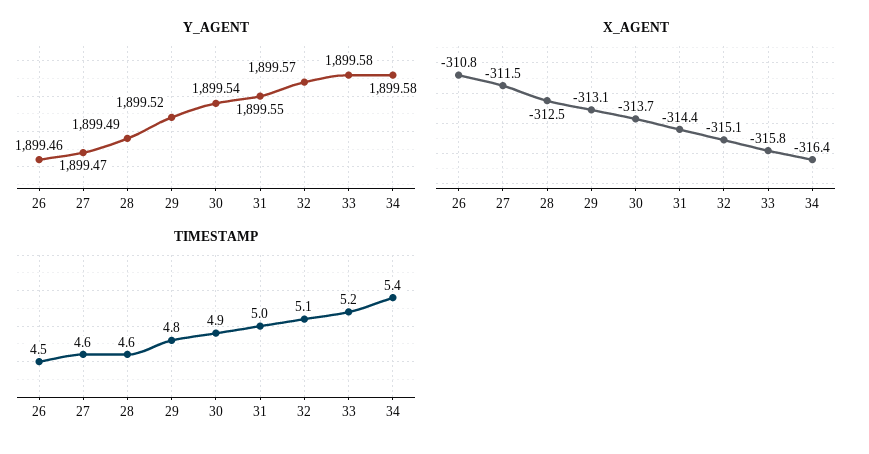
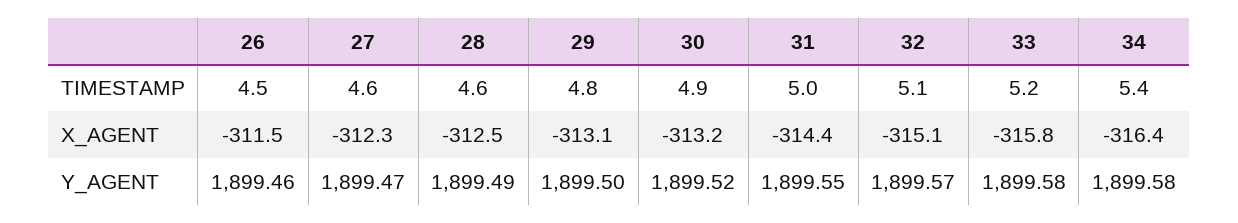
  {
    "Y_AGENT": {
      "26": 1899.46,
      "27": 1899.47,
      "28": 1899.49,
-     "29": 1899.52,
+     "29": 1899.5,
-     "30": 1899.54,
+     "30": 1899.52,
      "31": 1899.55,
      "32": 1899.57,
      "33": 1899.58,
      "34": 1899.58
    },
    "X_AGENT": {
-     "26": -310.8,
+     "26": -311.5,
-     "27": -311.5,
+     "27": -312.3,
      "28": -312.5,
      "29": -313.1,
-     "30": -313.7,
+     "30": -313.2,
      "31": -314.4,
      "32": -315.1,
      "33": -315.8,
      "34": -316.4
    },
    "TIMESTAMP": {
      "26": 4.5,
      "27": 4.6,
      "28": 4.6,
      "29": 4.8,
      "30": 4.9,
      "31": 5,
      "32": 5.1,
      "33": 5.2,
      "34": 5.4
    }
  }

